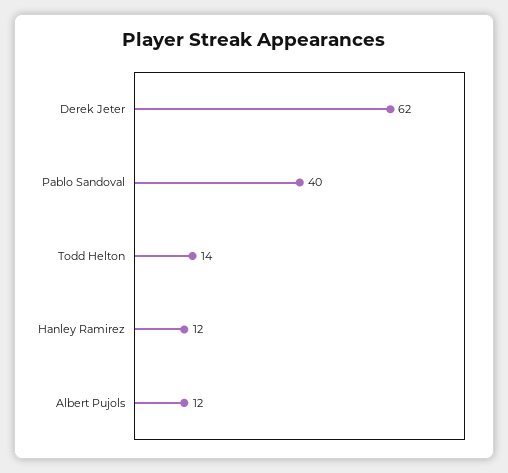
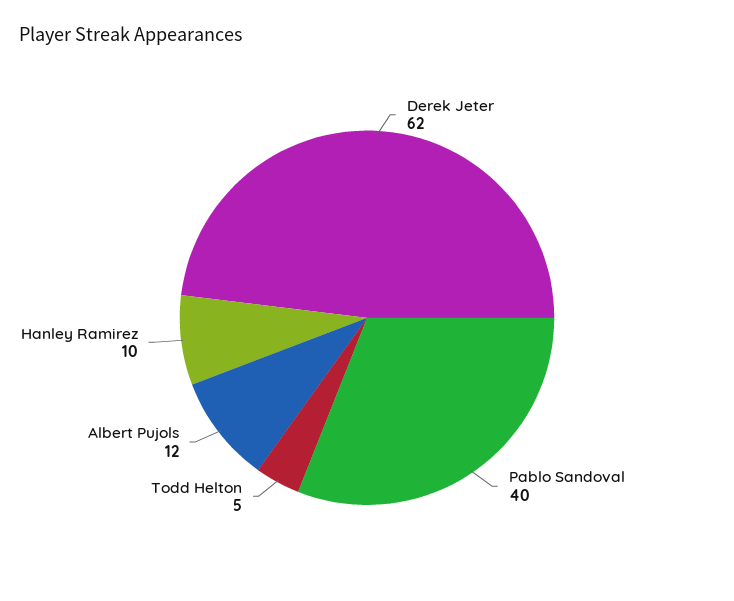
  {
    "Derek Jeter": 62,
    "Pablo Sandoval": 40,
-   "Todd Helton": 14,
+   "Todd Helton": 5,
-   "Hanley Ramirez": 12,
+   "Hanley Ramirez": 10,
    "Albert Pujols": 12
  }

